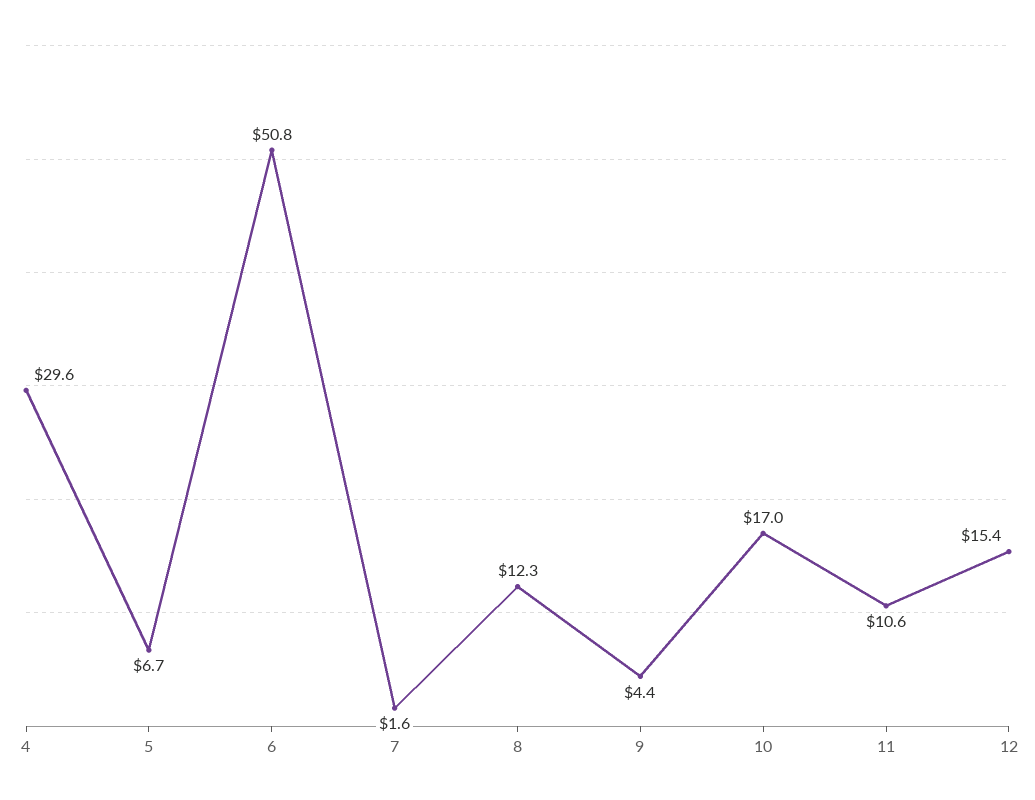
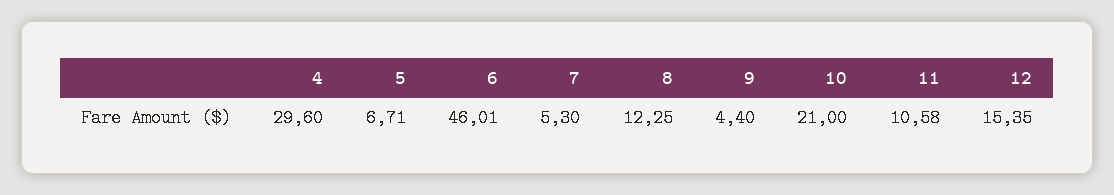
  {
    "4": 29.6,
    "5": 6.71,
-   "6": 50.8,
+   "6": 46.01,
-   "7": 1.6,
+   "7": 5.3,
    "8": 12.25,
    "9": 4.4,
-   "10": 17,
+   "10": 21,
    "11": 10.58,
    "12": 15.35
  }

